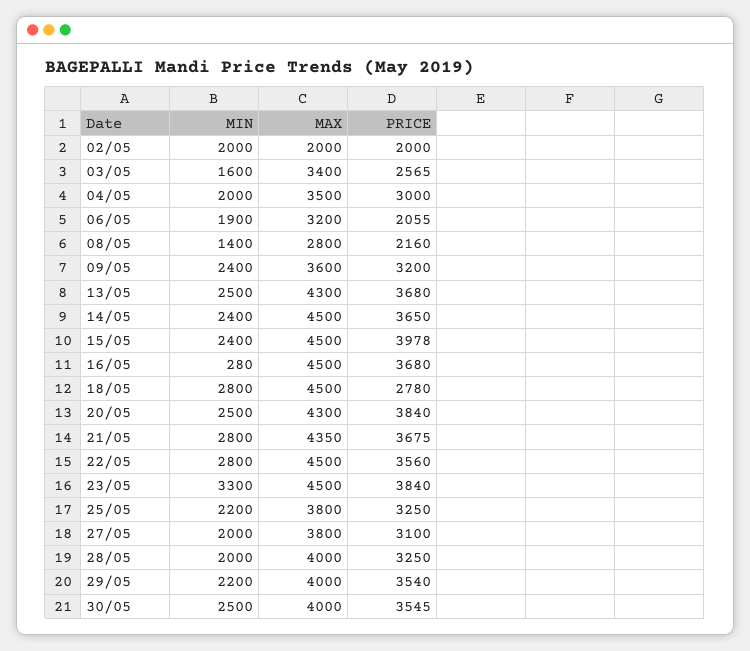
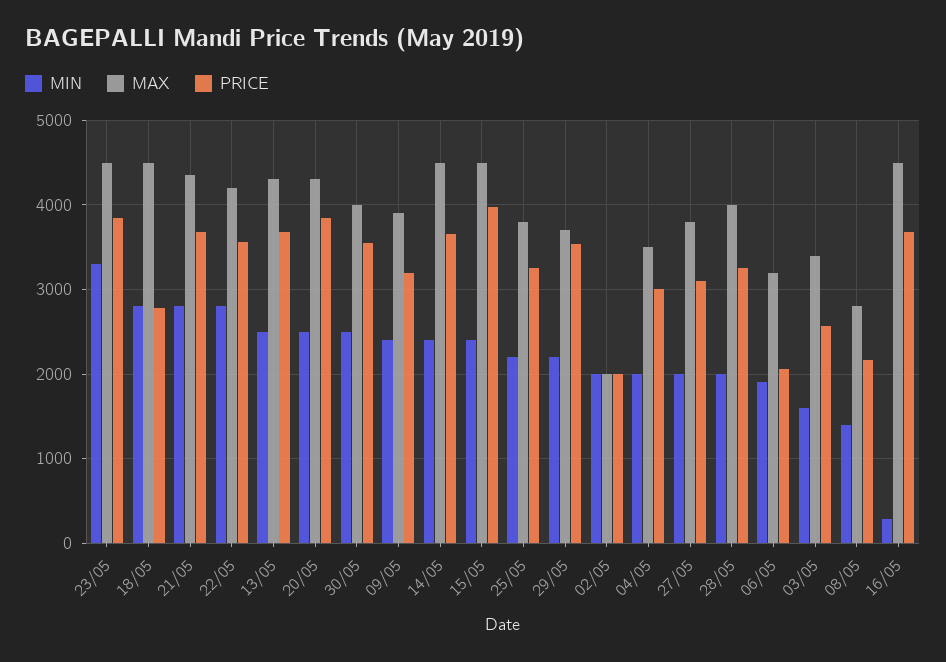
  {
    "MIN": {
      "02/05": 2000,
      "03/05": 1600,
      "04/05": 2000,
      "06/05": 1900,
      "08/05": 1400,
      "09/05": 2400,
      "13/05": 2500,
      "14/05": 2400,
      "15/05": 2400,
      "16/05": 280,
      "18/05": 2800,
      "20/05": 2500,
      "21/05": 2800,
      "22/05": 2800,
      "23/05": 3300,
      "25/05": 2200,
      "27/05": 2000,
      "28/05": 2000,
      "29/05": 2200,
      "30/05": 2500
    },
    "MAX": {
      "02/05": 2000,
      "03/05": 3400,
      "04/05": 3500,
      "06/05": 3200,
      "08/05": 2800,
-     "09/05": 3600,
+     "09/05": 3900,
      "13/05": 4300,
      "14/05": 4500,
      "15/05": 4500,
      "16/05": 4500,
      "18/05": 4500,
      "20/05": 4300,
      "21/05": 4350,
-     "22/05": 4500,
+     "22/05": 4200,
      "23/05": 4500,
      "25/05": 3800,
      "27/05": 3800,
      "28/05": 4000,
-     "29/05": 4000,
+     "29/05": 3700,
      "30/05": 4000
    },
    "PRICE": {
      "02/05": 2000,
      "03/05": 2565,
      "04/05": 3000,
      "06/05": 2055,
      "08/05": 2160,
      "09/05": 3200,
      "13/05": 3680,
      "14/05": 3650,
      "15/05": 3978,
      "16/05": 3680,
      "18/05": 2780,
      "20/05": 3840,
      "21/05": 3675,
      "22/05": 3560,
      "23/05": 3840,
      "25/05": 3250,
      "27/05": 3100,
      "28/05": 3250,
      "29/05": 3540,
      "30/05": 3545
    }
  }

